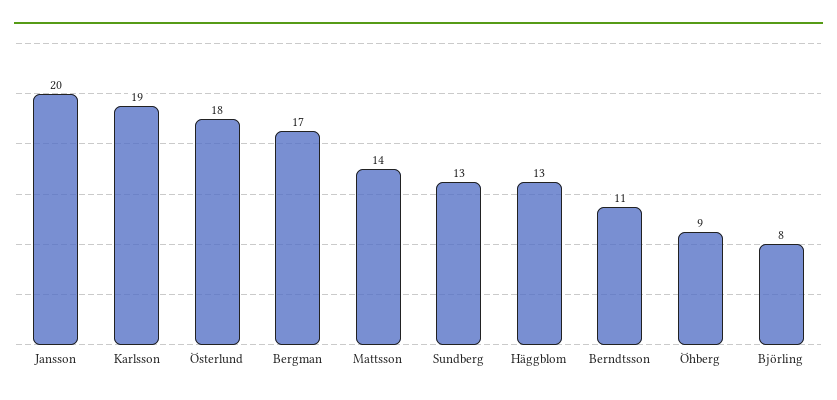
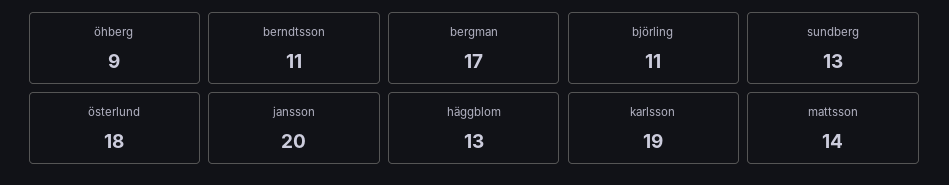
  {
    "Jansson": 20,
    "Karlsson": 19,
    "Österlund": 18,
    "Bergman": 17,
    "Mattsson": 14,
    "Sundberg": 13,
    "Häggblom": 13,
    "Berndtsson": 11,
    "Öhberg": 9,
-   "Björling": 8
+   "Björling": 11
  }

